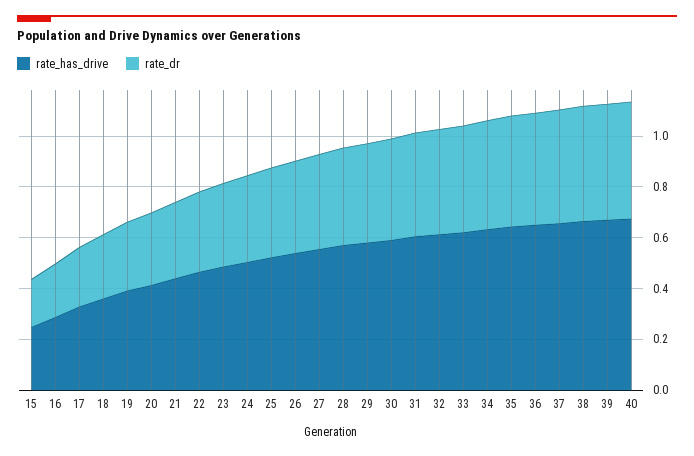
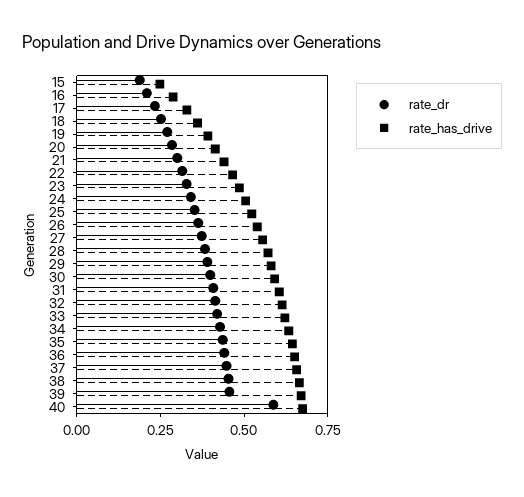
  {
    "rate_has_drive": {
      "15": 0.25,
      "16": 0.3,
      "17": 0.35,
      "18": 0.35,
      "19": 0.4,
      "20": 0.4,
      "21": 0.45,
      "22": 0.45,
      "23": 0.5,
      "24": 0.5,
      "25": 0.5,
      "26": 0.55,
      "27": 0.55,
      "28": 0.55,
      "29": 0.6,
      "30": 0.6,
      "31": 0.6,
      "32": 0.6,
      "33": 0.6,
      "34": 0.65,
      "35": 0.65,
      "36": 0.65,
      "37": 0.65,
      "38": 0.65,
      "39": 0.65,
      "40": 0.65
    },
    "rate_dr": {
      "15": 0.2,
      "16": 0.2,
      "17": 0.25,
      "18": 0.25,
      "19": 0.25,
      "20": 0.3,
      "21": 0.3,
      "22": 0.3,
      "23": 0.35,
      "24": 0.35,
      "25": 0.35,
      "26": 0.35,
      "27": 0.35,
      "28": 0.4,
      "29": 0.4,
      "30": 0.4,
      "31": 0.4,
      "32": 0.4,
      "33": 0.4,
      "34": 0.45,
      "35": 0.45,
      "36": 0.45,
      "37": 0.45,
      "38": 0.45,
      "39": 0.45,
-     "40": 0.45
+     "40": 0.6
    }
  }

